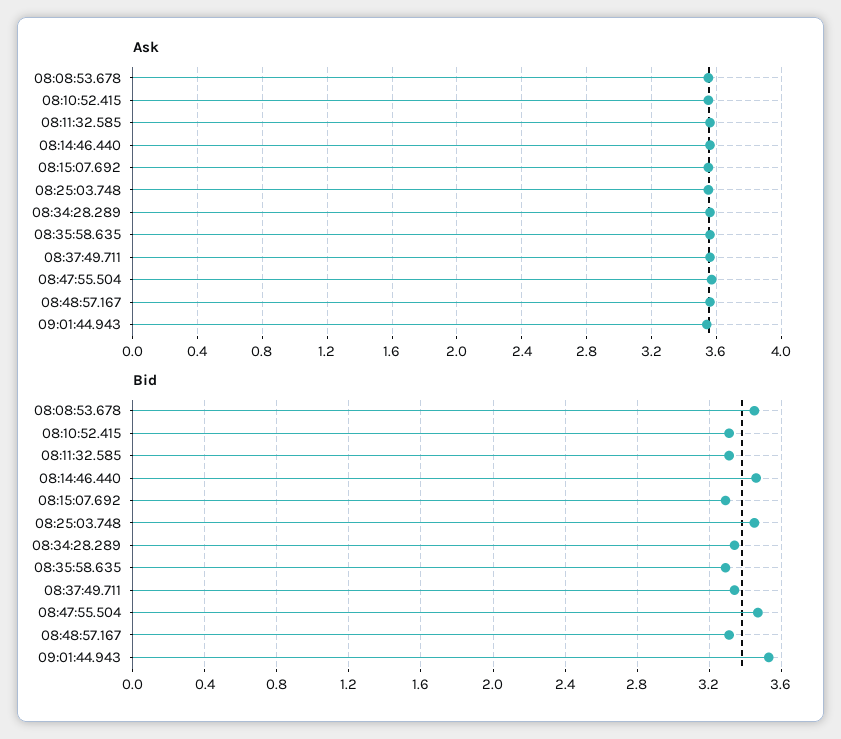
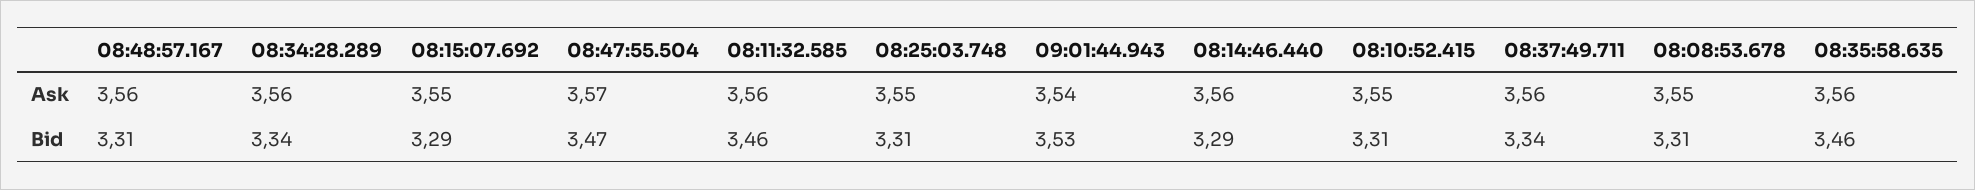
  {
    "Ask": {
      "08:08:53.678": 3.55,
      "08:10:52.415": 3.55,
      "08:11:32.585": 3.56,
      "08:14:46.440": 3.56,
      "08:15:07.692": 3.55,
      "08:25:03.748": 3.55,
      "08:34:28.289": 3.56,
      "08:35:58.635": 3.56,
      "08:37:49.711": 3.56,
      "08:47:55.504": 3.57,
      "08:48:57.167": 3.56,
      "09:01:44.943": 3.54
    },
    "Bid": {
-     "08:08:53.678": 3.45,
+     "08:08:53.678": 3.31,
      "08:10:52.415": 3.31,
-     "08:11:32.585": 3.3,
+     "08:11:32.585": 3.46,
-     "08:14:46.440": 3.45,
+     "08:14:46.440": 3.29,
      "08:15:07.692": 3.29,
-     "08:25:03.748": 3.45,
+     "08:25:03.748": 3.31,
      "08:34:28.289": 3.34,
-     "08:35:58.635": 3.3,
+     "08:35:58.635": 3.46,
      "08:37:49.711": 3.34,
      "08:47:55.504": 3.47,
      "08:48:57.167": 3.31,
      "09:01:44.943": 3.53
    }
  }

